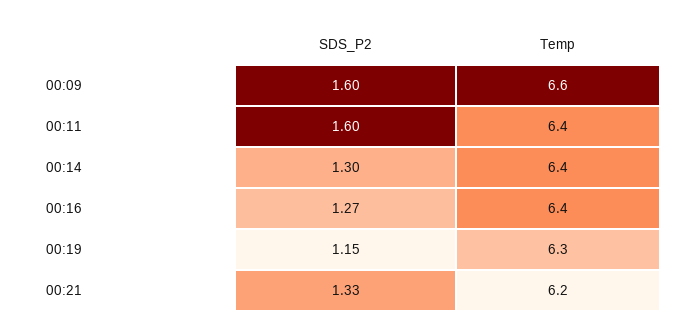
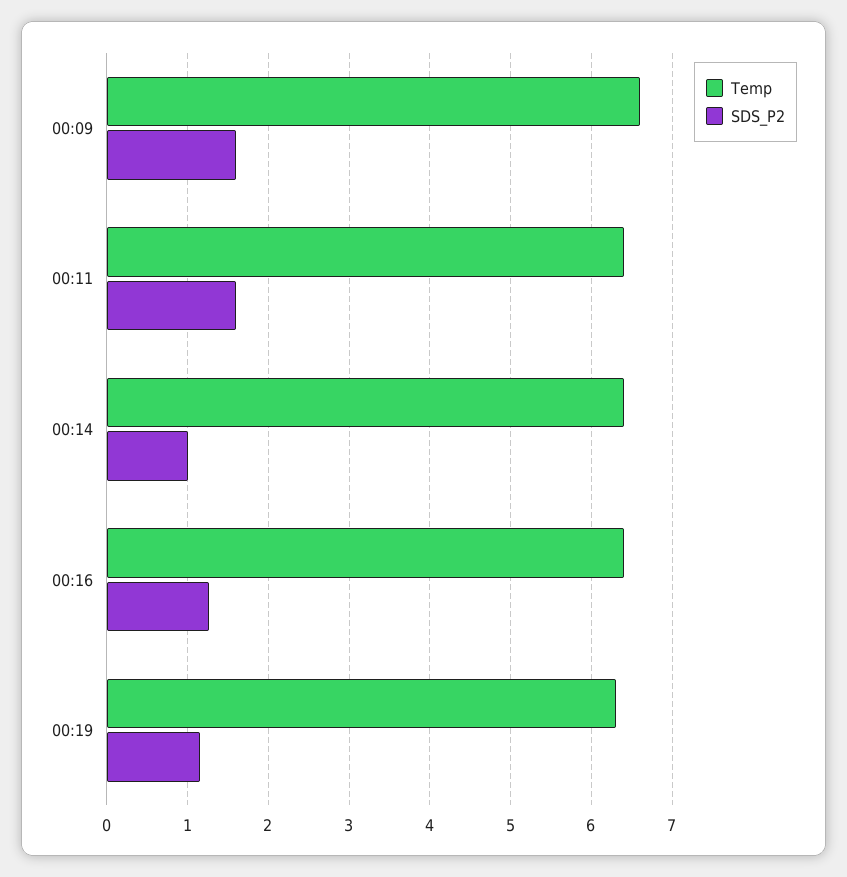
  {
    "SDS_P2": {
      "00:09": 1.6,
      "00:11": 1.6,
-     "00:14": 1.3,
+     "00:14": 1,
      "00:16": 1.27,
-     "00:19": 1.15,
+     "00:19": 1.15
-     "00:21": 1.33
    },
    "Temp": {
      "00:09": 6.6,
      "00:11": 6.4,
      "00:14": 6.4,
      "00:16": 6.4,
-     "00:19": 6.3,
+     "00:19": 6.3
-     "00:21": 6.2
    }
  }

